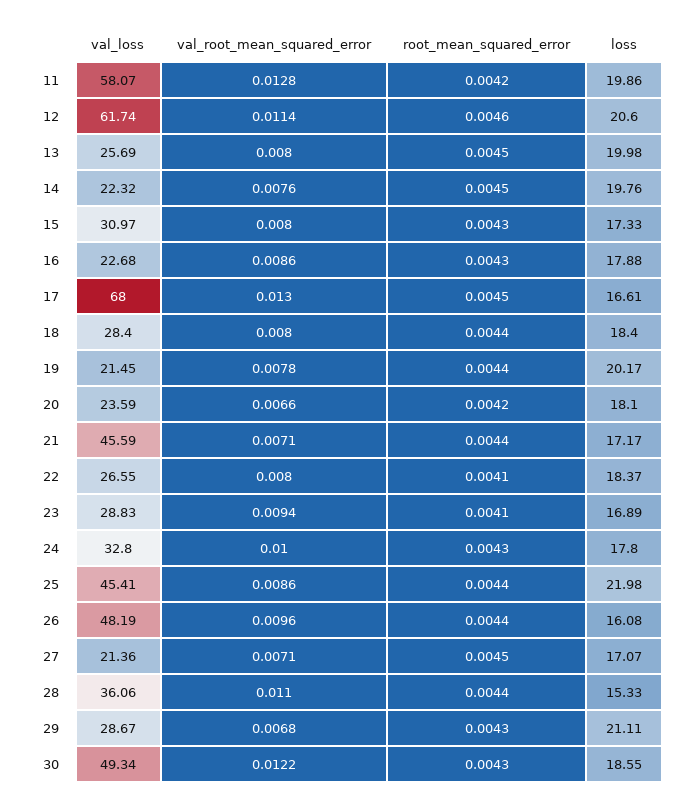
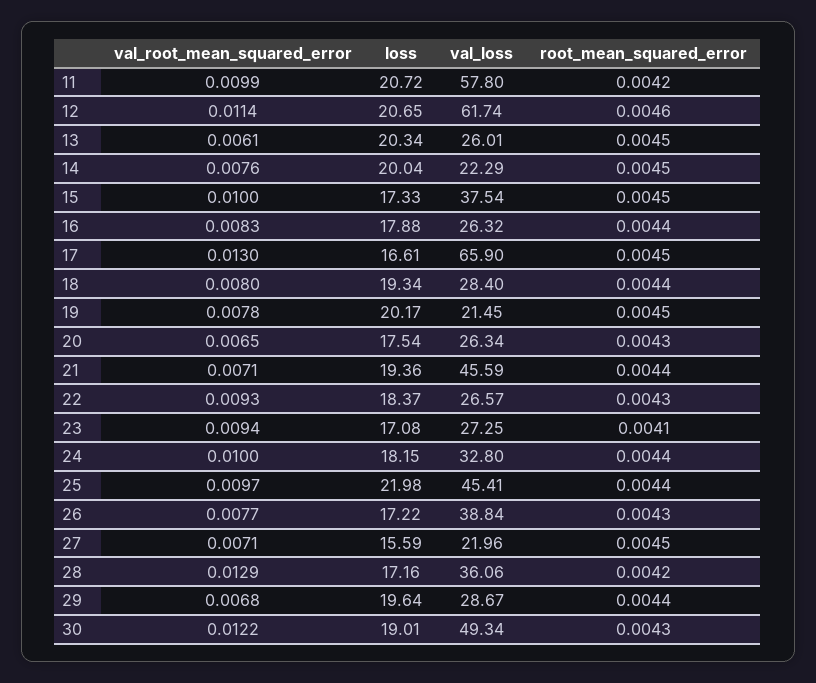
  {
    "val_loss": {
-     "11": 58.07,
+     "11": 57.8,
      "12": 61.74,
-     "13": 25.69,
+     "13": 26.01,
-     "14": 22.32,
+     "14": 22.29,
-     "15": 30.97,
+     "15": 37.54,
-     "16": 22.68,
+     "16": 26.32,
-     "17": 68,
+     "17": 65.9,
      "18": 28.4,
      "19": 21.45,
-     "20": 23.59,
+     "20": 26.34,
      "21": 45.59,
-     "22": 26.55,
+     "22": 26.57,
-     "23": 28.83,
+     "23": 27.25,
      "24": 32.8,
      "25": 45.41,
-     "26": 48.19,
+     "26": 38.84,
-     "27": 21.36,
+     "27": 21.96,
      "28": 36.06,
      "29": 28.67,
      "30": 49.34
    },
    "val_root_mean_squared_error": {
-     "11": 0.0128,
+     "11": 0.0099,
      "12": 0.0114,
-     "13": 0.008,
+     "13": 0.0061,
      "14": 0.0076,
-     "15": 0.008,
+     "15": 0.01,
-     "16": 0.0086,
+     "16": 0.0083,
      "17": 0.013,
      "18": 0.008,
      "19": 0.0078,
-     "20": 0.0066,
+     "20": 0.0065,
      "21": 0.0071,
-     "22": 0.008,
+     "22": 0.0093,
      "23": 0.0094,
      "24": 0.01,
-     "25": 0.0086,
+     "25": 0.0097,
-     "26": 0.0096,
+     "26": 0.0077,
      "27": 0.0071,
-     "28": 0.011,
+     "28": 0.0129,
      "29": 0.0068,
      "30": 0.0122
    },
    "root_mean_squared_error": {
      "11": 0.0042,
      "12": 0.0046,
      "13": 0.0045,
      "14": 0.0045,
-     "15": 0.0043,
+     "15": 0.0045,
-     "16": 0.0043,
+     "16": 0.0044,
      "17": 0.0045,
      "18": 0.0044,
-     "19": 0.0044,
+     "19": 0.0045,
-     "20": 0.0042,
+     "20": 0.0043,
      "21": 0.0044,
-     "22": 0.0041,
+     "22": 0.0043,
      "23": 0.0041,
-     "24": 0.0043,
+     "24": 0.0044,
      "25": 0.0044,
-     "26": 0.0044,
+     "26": 0.0043,
      "27": 0.0045,
-     "28": 0.0044,
+     "28": 0.0042,
-     "29": 0.0043,
+     "29": 0.0044,
      "30": 0.0043
    },
    "loss": {
-     "11": 19.86,
+     "11": 20.72,
-     "12": 20.6,
+     "12": 20.65,
-     "13": 19.98,
+     "13": 20.34,
-     "14": 19.76,
+     "14": 20.04,
      "15": 17.33,
      "16": 17.88,
      "17": 16.61,
-     "18": 18.4,
+     "18": 19.34,
      "19": 20.17,
-     "20": 18.1,
+     "20": 17.54,
-     "21": 17.17,
+     "21": 19.36,
      "22": 18.37,
-     "23": 16.89,
+     "23": 17.08,
-     "24": 17.8,
+     "24": 18.15,
      "25": 21.98,
-     "26": 16.08,
+     "26": 17.22,
-     "27": 17.07,
+     "27": 15.59,
-     "28": 15.33,
+     "28": 17.16,
-     "29": 21.11,
+     "29": 19.64,
-     "30": 18.55
+     "30": 19.01
    }
  }

